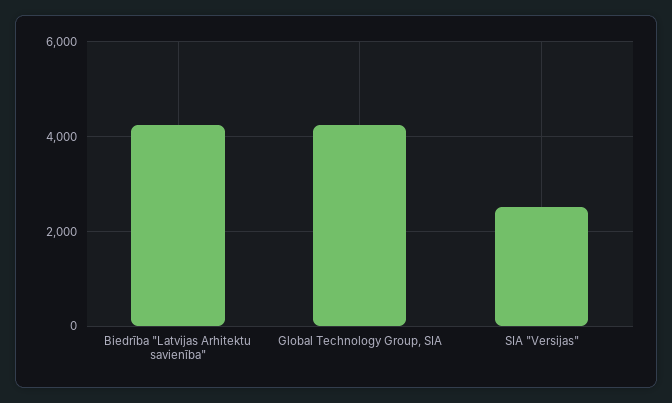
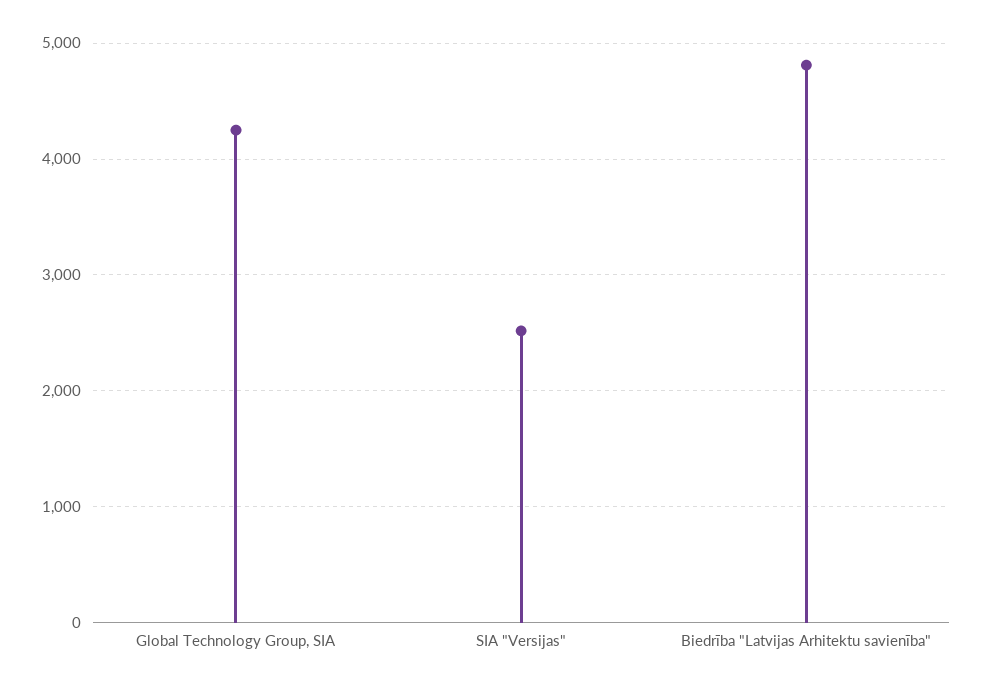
  {
-   "Biedrība \"Latvijas Arhitektu savienība\"": 4200,
+   "Biedrība \"Latvijas Arhitektu savienība\"": 4800,
    "Global Technology Group, SIA": 4300,
    "SIA \"Versijas\"": 2500
  }

